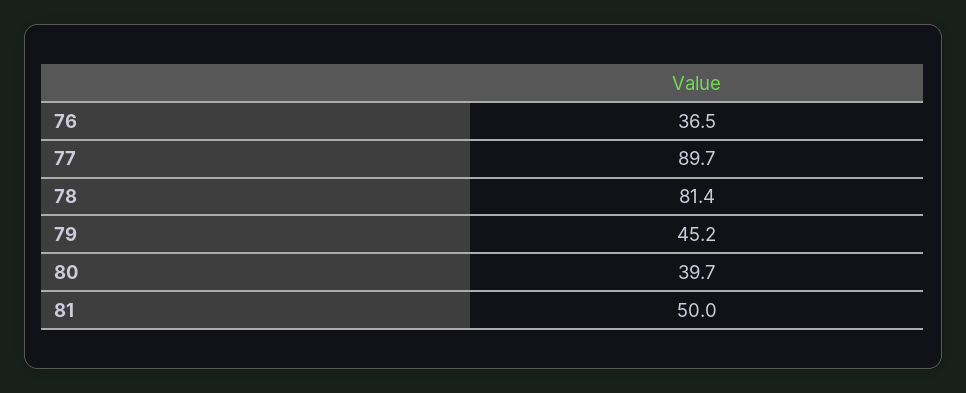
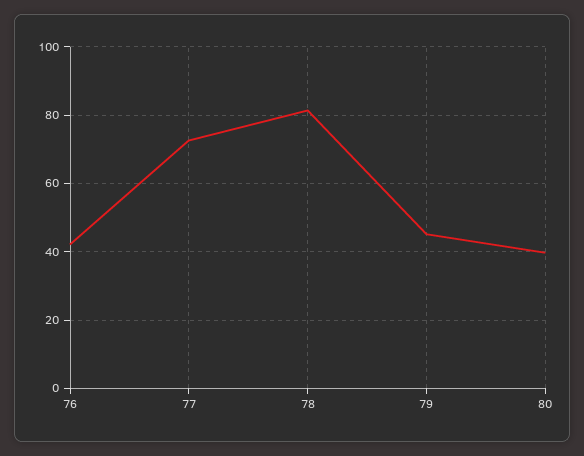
  {
-   "76": 36.5,
+   "76": 42,
-   "77": 89.7,
+   "77": 72,
    "78": 81.4,
    "79": 45.2,
-   "80": 39.7,
+   "80": 39.7
-   "81": 50
  }

